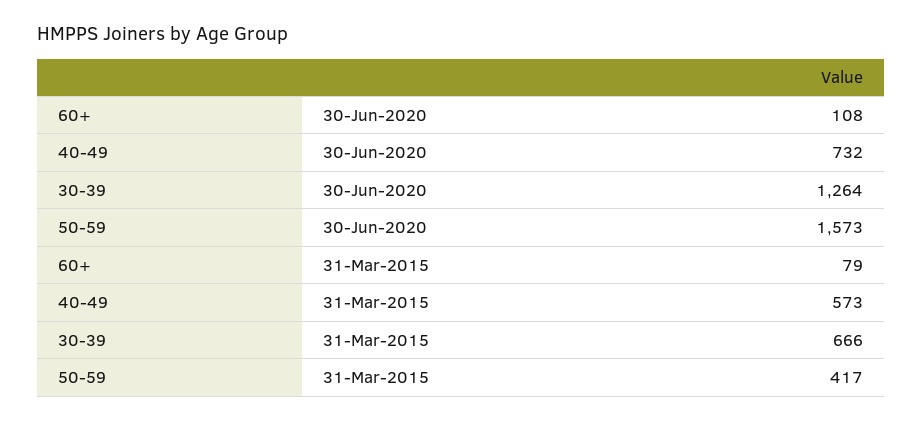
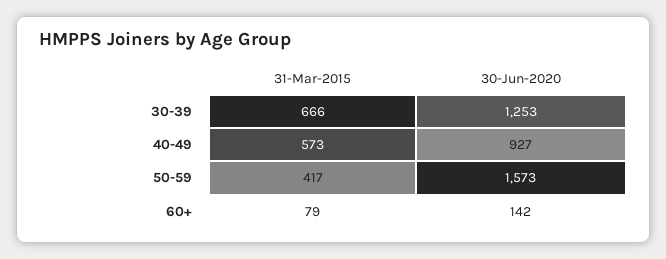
  {
    "60+": {
-     "30-Jun-2020": 108,
+     "30-Jun-2020": 142,
      "31-Mar-2015": 79
    },
    "40-49": {
-     "30-Jun-2020": 732,
+     "30-Jun-2020": 927,
      "31-Mar-2015": 573
    },
    "30-39": {
-     "30-Jun-2020": 1264,
+     "30-Jun-2020": 1253,
      "31-Mar-2015": 666
    },
    "50-59": {
      "30-Jun-2020": 1573,
      "31-Mar-2015": 417
    }
  }

